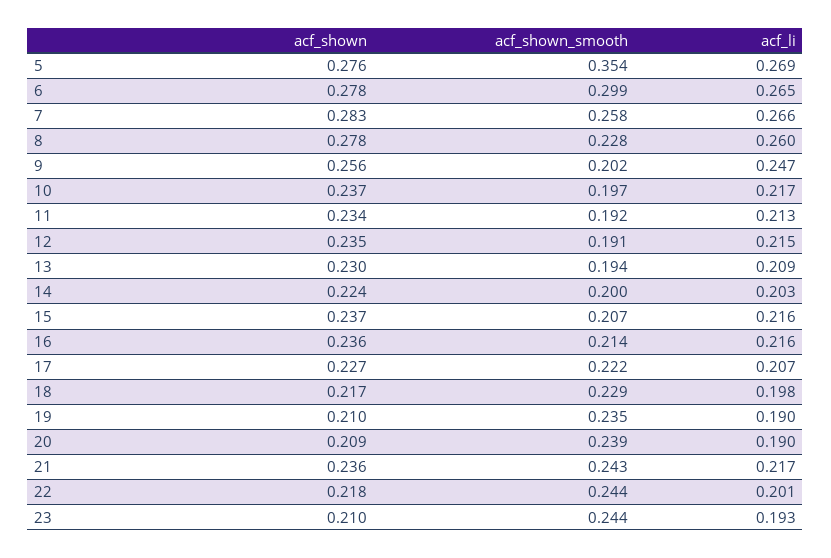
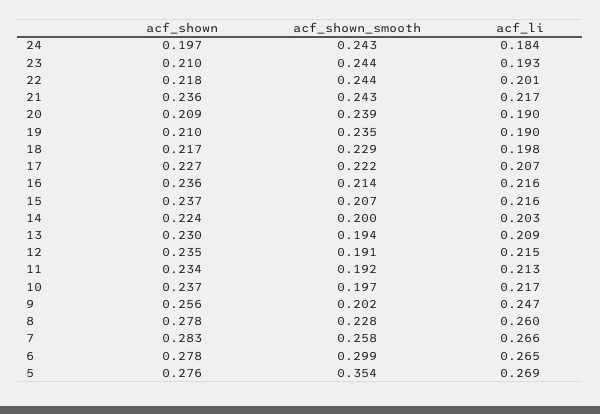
  {
    "acf_shown": {
      "5": 0.276,
      "6": 0.278,
      "7": 0.283,
      "8": 0.278,
      "9": 0.256,
      "10": 0.237,
      "11": 0.234,
      "12": 0.235,
      "13": 0.23,
      "14": 0.224,
      "15": 0.237,
      "16": 0.236,
      "17": 0.227,
      "18": 0.217,
      "19": 0.21,
      "20": 0.209,
      "21": 0.236,
      "22": 0.218,
-     "23": 0.21
+     "23": 0.21,
+     "24": 0.197
    },
    "acf_shown_smooth": {
      "5": 0.354,
      "6": 0.299,
      "7": 0.258,
      "8": 0.228,
      "9": 0.202,
      "10": 0.197,
      "11": 0.192,
      "12": 0.191,
      "13": 0.194,
      "14": 0.2,
      "15": 0.207,
      "16": 0.214,
      "17": 0.222,
      "18": 0.229,
      "19": 0.235,
      "20": 0.239,
      "21": 0.243,
      "22": 0.244,
-     "23": 0.244
+     "23": 0.244,
+     "24": 0.243
    },
    "acf_li": {
      "5": 0.269,
      "6": 0.265,
      "7": 0.266,
      "8": 0.26,
      "9": 0.247,
      "10": 0.217,
      "11": 0.213,
      "12": 0.215,
      "13": 0.209,
      "14": 0.203,
      "15": 0.216,
      "16": 0.216,
      "17": 0.207,
      "18": 0.198,
      "19": 0.19,
      "20": 0.19,
      "21": 0.217,
      "22": 0.201,
-     "23": 0.193
+     "23": 0.193,
+     "24": 0.184
    }
  }

